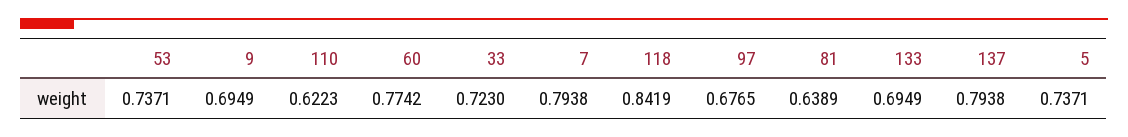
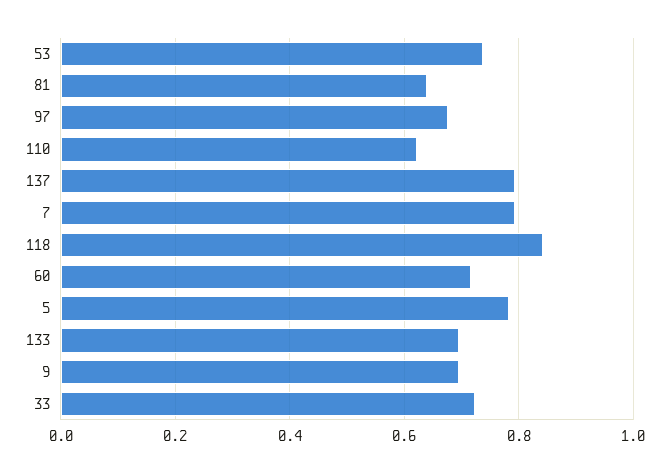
  {
    "53": 0.7371,
    "9": 0.6949,
    "110": 0.6223,
-   "60": 0.7742,
+   "60": 0.72,
    "33": 0.723,
    "7": 0.7938,
    "118": 0.8419,
    "97": 0.6765,
    "81": 0.6389,
    "133": 0.6949,
    "137": 0.7938,
-   "5": 0.7371
+   "5": 0.78
  }

